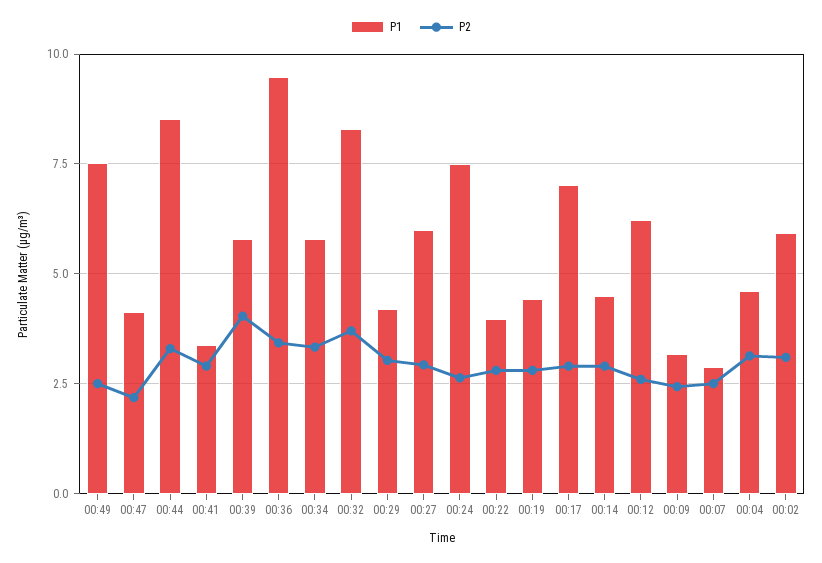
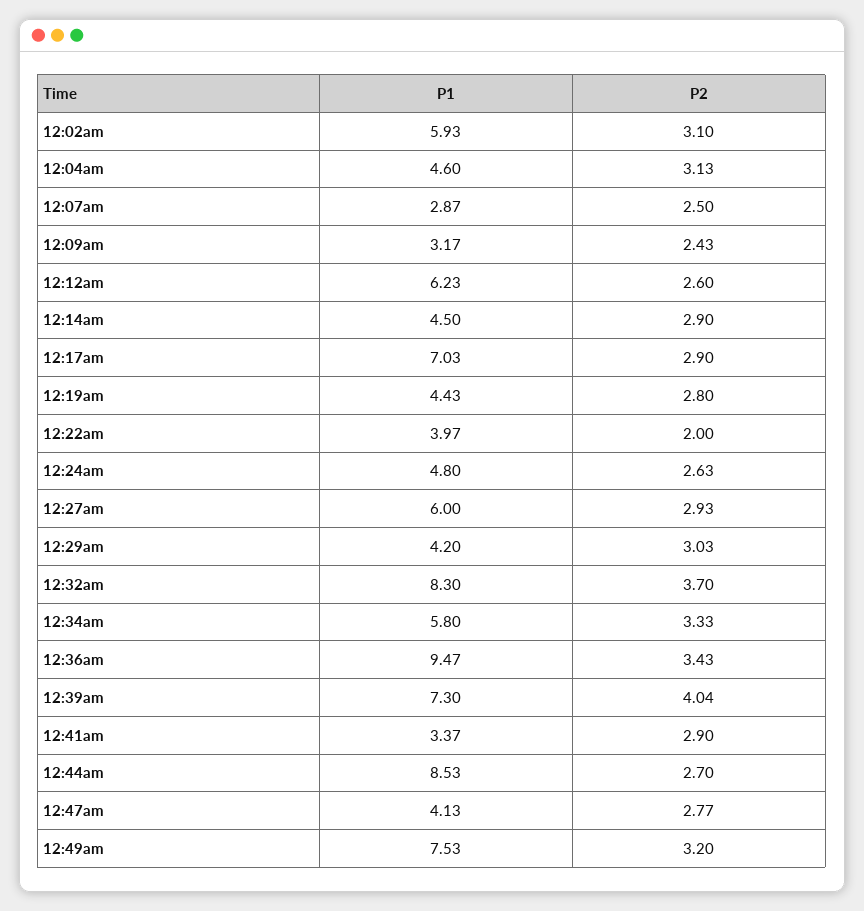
  {
    "P1": {
      "00:49": 7.53,
      "00:47": 4.13,
      "00:44": 8.53,
      "00:41": 3.37,
-     "00:39": 5.75,
+     "00:39": 7.3,
      "00:36": 9.47,
      "00:34": 5.8,
      "00:32": 8.3,
      "00:29": 4.2,
      "00:27": 6,
-     "00:24": 7.5,
+     "00:24": 4.8,
      "00:22": 3.97,
      "00:19": 4.43,
      "00:17": 7.03,
      "00:14": 4.5,
      "00:12": 6.23,
      "00:09": 3.17,
      "00:07": 2.87,
      "00:04": 4.6,
      "00:02": 5.93
    },
    "P2": {
-     "00:49": 2.5,
+     "00:49": 3.2,
-     "00:47": 2.25,
+     "00:47": 2.77,
-     "00:44": 3.25,
+     "00:44": 2.7,
      "00:41": 2.9,
      "00:39": 4.04,
      "00:36": 3.43,
      "00:34": 3.33,
      "00:32": 3.7,
      "00:29": 3.03,
      "00:27": 2.93,
      "00:24": 2.63,
-     "00:22": 2.75,
+     "00:22": 2,
      "00:19": 2.8,
      "00:17": 2.9,
      "00:14": 2.9,
      "00:12": 2.6,
      "00:09": 2.43,
      "00:07": 2.5,
      "00:04": 3.13,
      "00:02": 3.1
    }
  }

